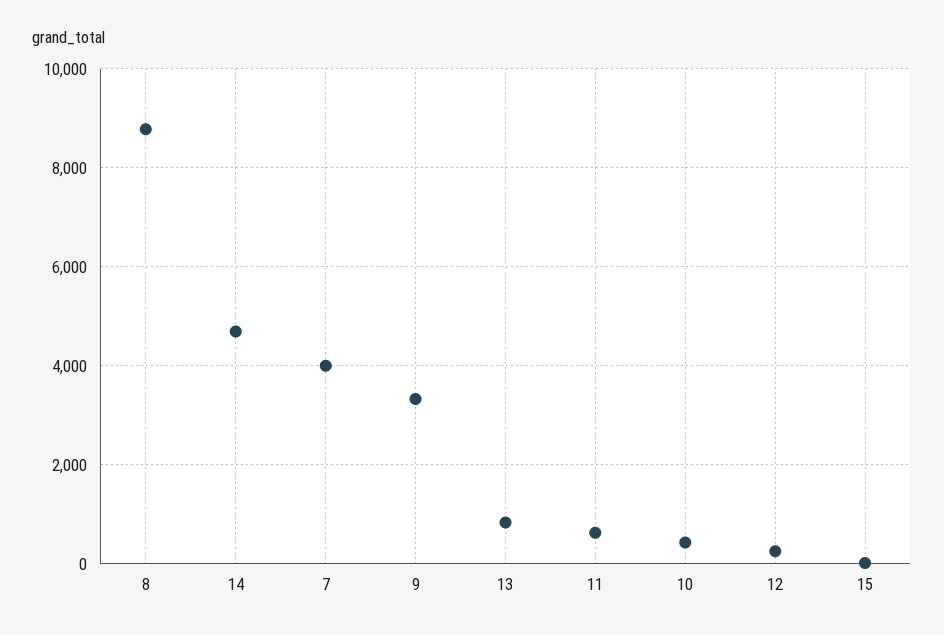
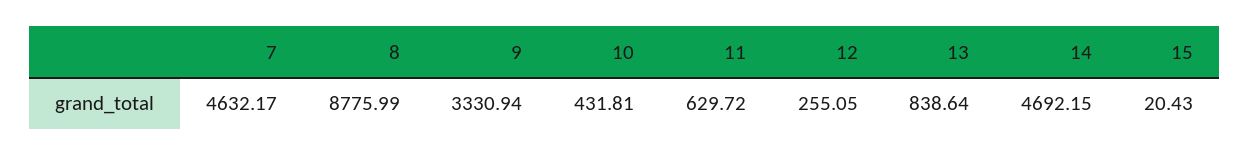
  {
    "8": 8775.99,
    "14": 4692.15,
-   "7": 4000,
+   "7": 4632.17,
    "9": 3330.94,
    "13": 838.64,
    "11": 629.72,
    "10": 431.81,
    "12": 255.05,
    "15": 20.43
  }

